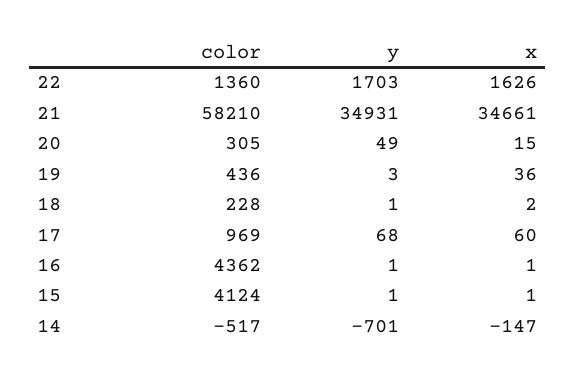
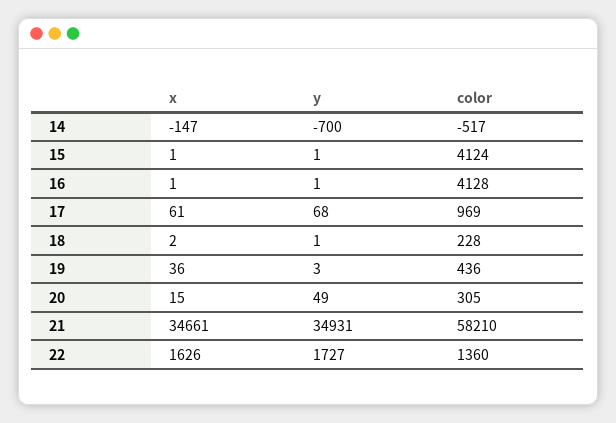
  {
    "color": {
      "22": 1360,
      "21": 58210,
      "20": 305,
      "19": 436,
      "18": 228,
      "17": 969,
-     "16": 4362,
+     "16": 4128,
      "15": 4124,
      "14": -517
    },
    "y": {
-     "22": 1703,
+     "22": 1727,
      "21": 34931,
      "20": 49,
      "19": 3,
      "18": 1,
      "17": 68,
      "16": 1,
      "15": 1,
-     "14": -701
+     "14": -700
    },
    "x": {
      "22": 1626,
      "21": 34661,
      "20": 15,
      "19": 36,
      "18": 2,
-     "17": 60,
+     "17": 61,
      "16": 1,
      "15": 1,
      "14": -147
    }
  }

